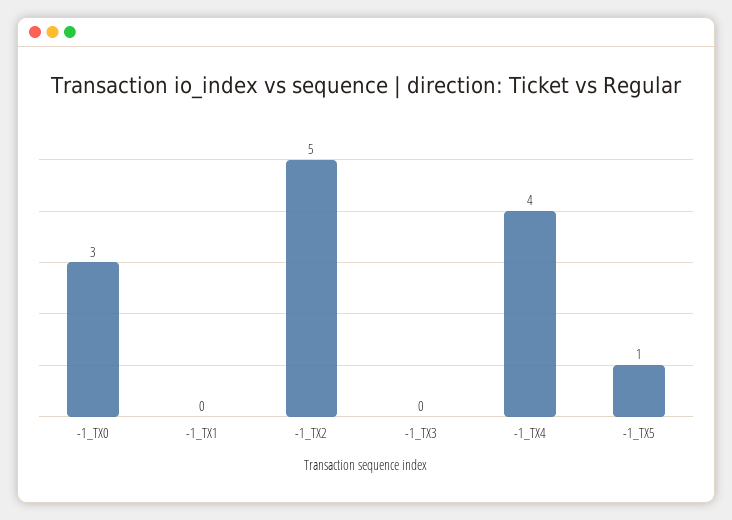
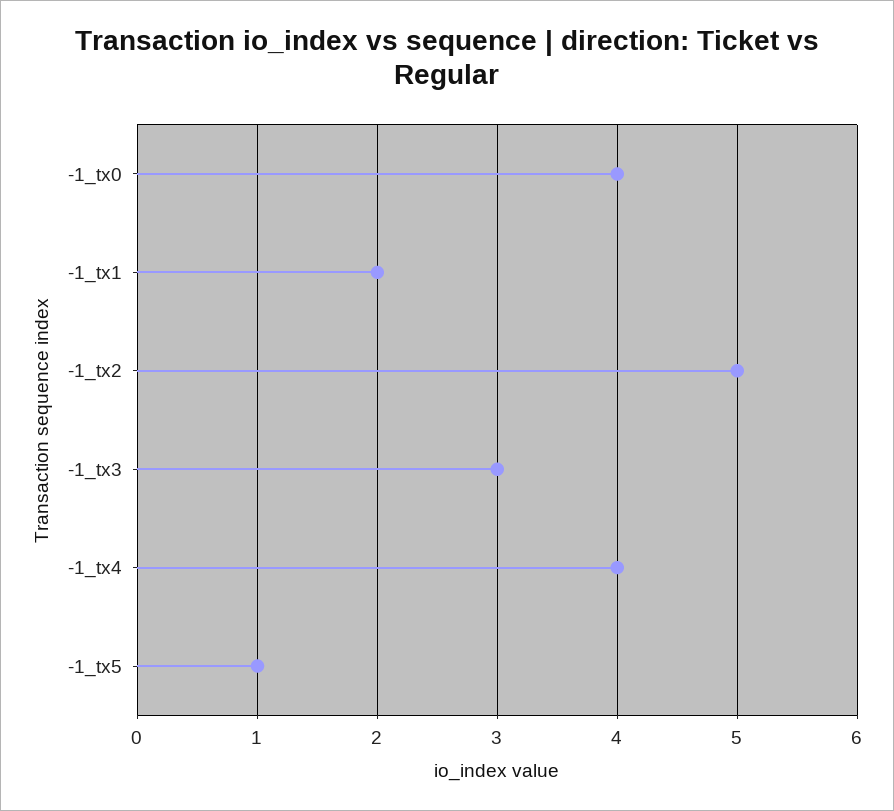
  {
-   "-1_TX0": 3,
+   "-1_TX0": 4,
-   "-1_TX1": 0,
+   "-1_TX1": 2,
    "-1_TX2": 5,
-   "-1_TX3": 0,
+   "-1_TX3": 3,
    "-1_TX4": 4,
    "-1_TX5": 1
  }

